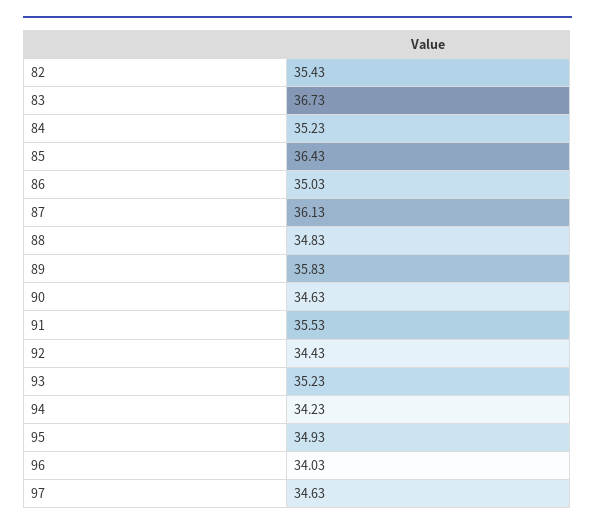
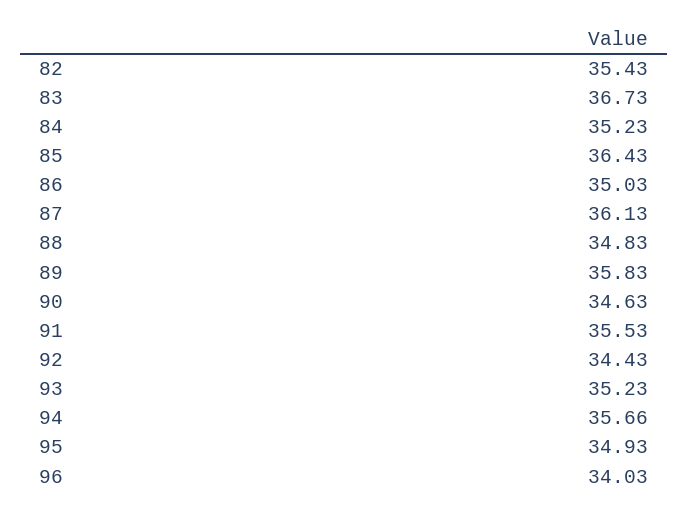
  {
    "82": 35.43,
    "83": 36.73,
    "84": 35.23,
    "85": 36.43,
    "86": 35.03,
    "87": 36.13,
    "88": 34.83,
    "89": 35.83,
    "90": 34.63,
    "91": 35.53,
    "92": 34.43,
    "93": 35.23,
-   "94": 34.23,
+   "94": 35.66,
    "95": 34.93,
-   "96": 34.03,
+   "96": 34.03
-   "97": 34.63
  }

